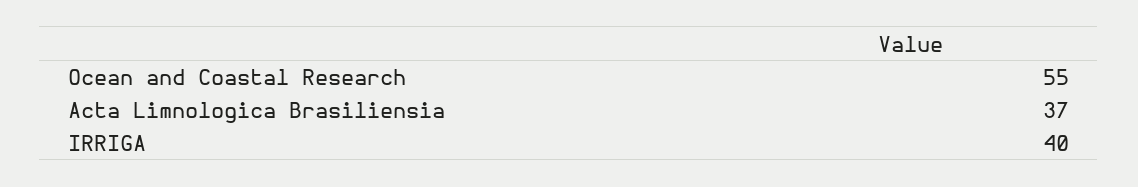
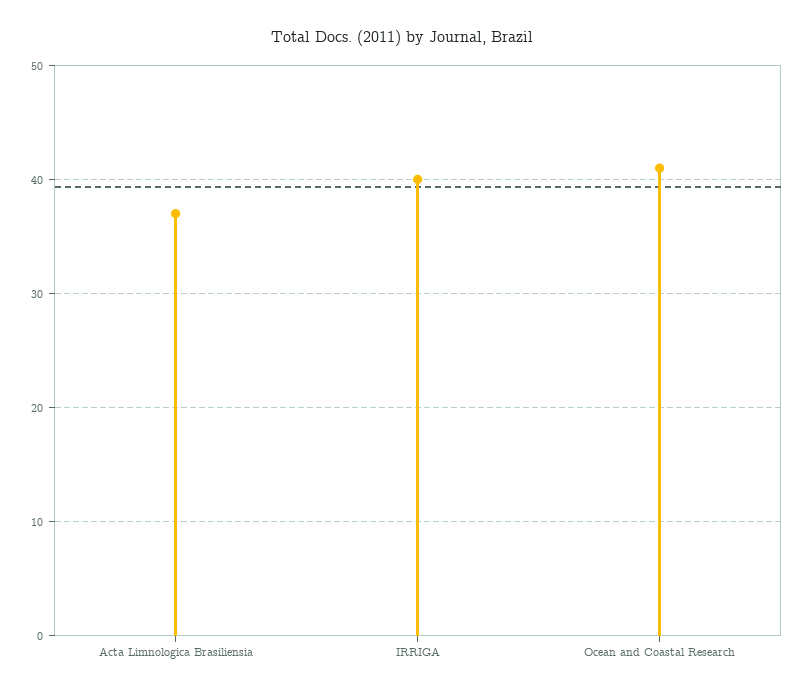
  {
-   "Ocean and Coastal Research": 55,
+   "Ocean and Coastal Research": 41,
    "Acta Limnologica Brasiliensia": 37,
    "IRRIGA": 40
  }

